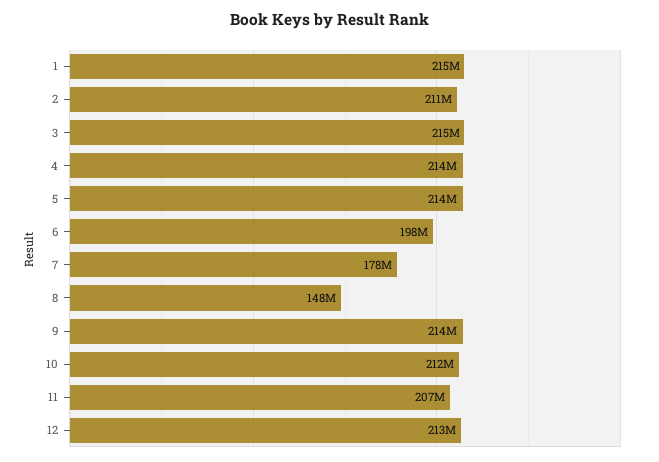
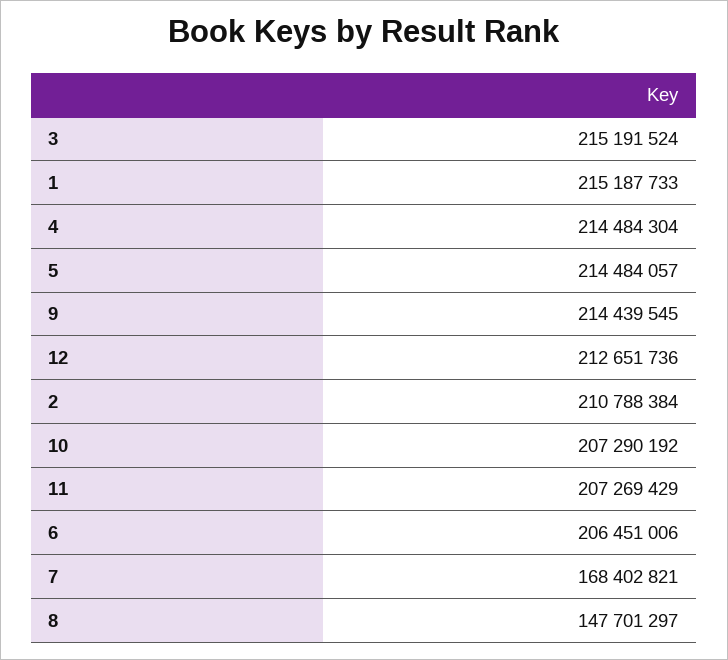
  {
    "1": 215187733,
    "2": 210788384,
    "3": 215191524,
    "4": 214484304,
    "5": 214484057,
-   "6": 198000000,
+   "6": 206451006,
-   "7": 178000000,
+   "7": 168402821,
    "8": 147701297,
    "9": 214439545,
-   "10": 212000000,
+   "10": 207290192,
    "11": 207269429,
    "12": 212651736
  }

